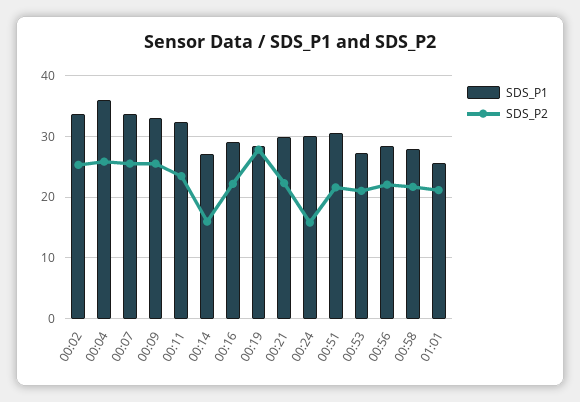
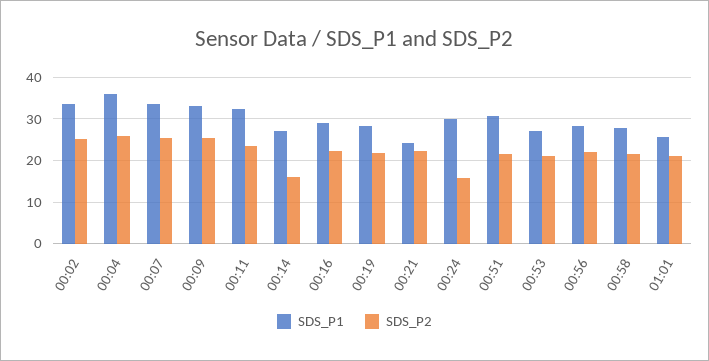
  {
    "SDS_P1": {
      "00:02": 34,
      "00:04": 36,
      "00:07": 34,
      "00:09": 33,
      "00:11": 32,
      "00:14": 27,
      "00:16": 29,
      "00:19": 28,
-     "00:21": 30,
+     "00:21": 24,
      "00:24": 30,
      "00:51": 31,
      "00:53": 27,
      "00:56": 28,
      "00:58": 28,
      "01:01": 26
    },
    "SDS_P2": {
      "00:02": 25,
      "00:04": 26,
      "00:07": 26,
      "00:09": 26,
      "00:11": 23,
      "00:14": 16,
      "00:16": 22,
-     "00:19": 28,
+     "00:19": 22,
      "00:21": 22,
      "00:24": 16,
      "00:51": 22,
      "00:53": 21,
      "00:56": 22,
      "00:58": 22,
      "01:01": 21
    }
  }

